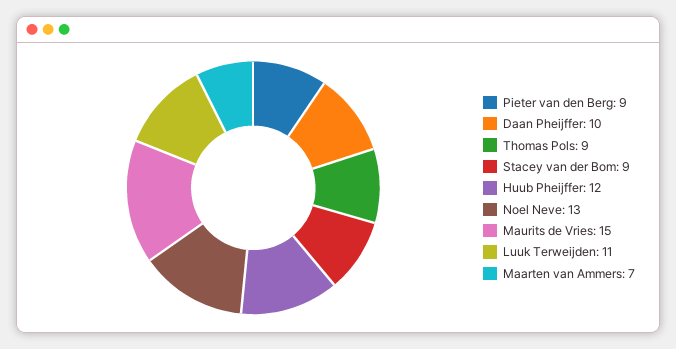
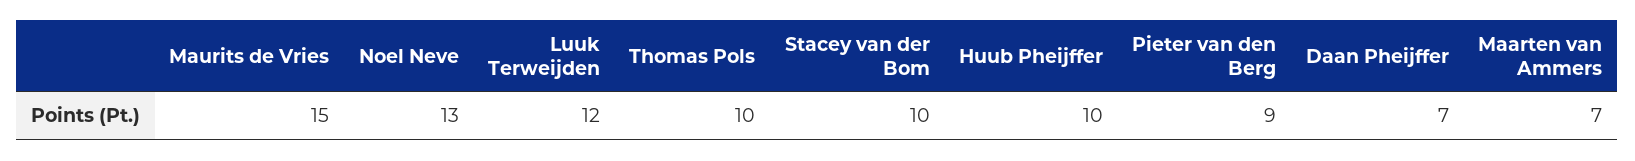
  {
    "Pieter van den Berg": 9,
-   "Daan Pheijffer": 10,
+   "Daan Pheijffer": 7,
-   "Thomas Pols": 9,
+   "Thomas Pols": 10,
-   "Stacey van der Bom": 9,
+   "Stacey van der Bom": 10,
-   "Huub Pheijffer": 12,
+   "Huub Pheijffer": 10,
    "Noel Neve": 13,
    "Maurits de Vries": 15,
-   "Luuk Terweijden": 11,
+   "Luuk Terweijden": 12,
    "Maarten van Ammers": 7
  }

